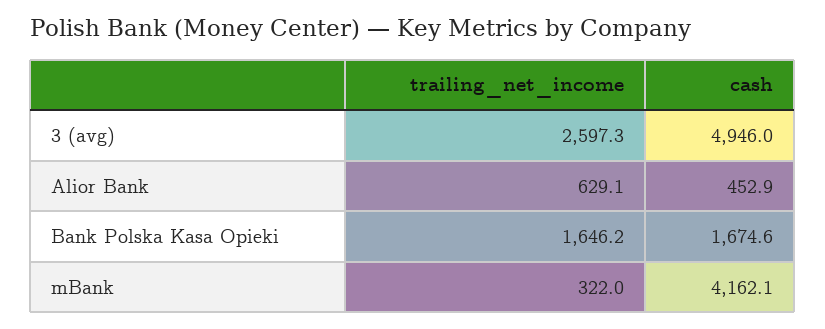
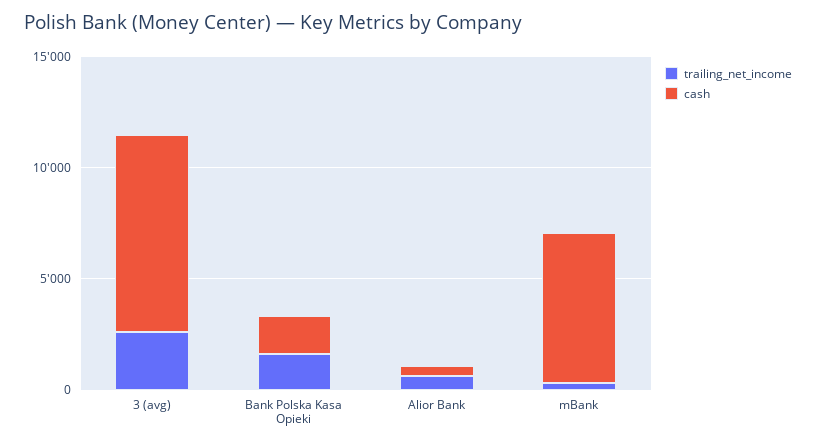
  {
    "trailing_net_income": {
      "3 (avg)": 2597.3,
      "Alior Bank": 629.1,
      "Bank Polska Kasa Opieki": 1646.2,
      "mBank": 322
    },
    "cash": {
-     "3 (avg)": 4946,
+     "3 (avg)": 9000,
      "Alior Bank": 452.9,
      "Bank Polska Kasa Opieki": 1674.6,
-     "mBank": 4162.1
+     "mBank": 7000
    }
  }

